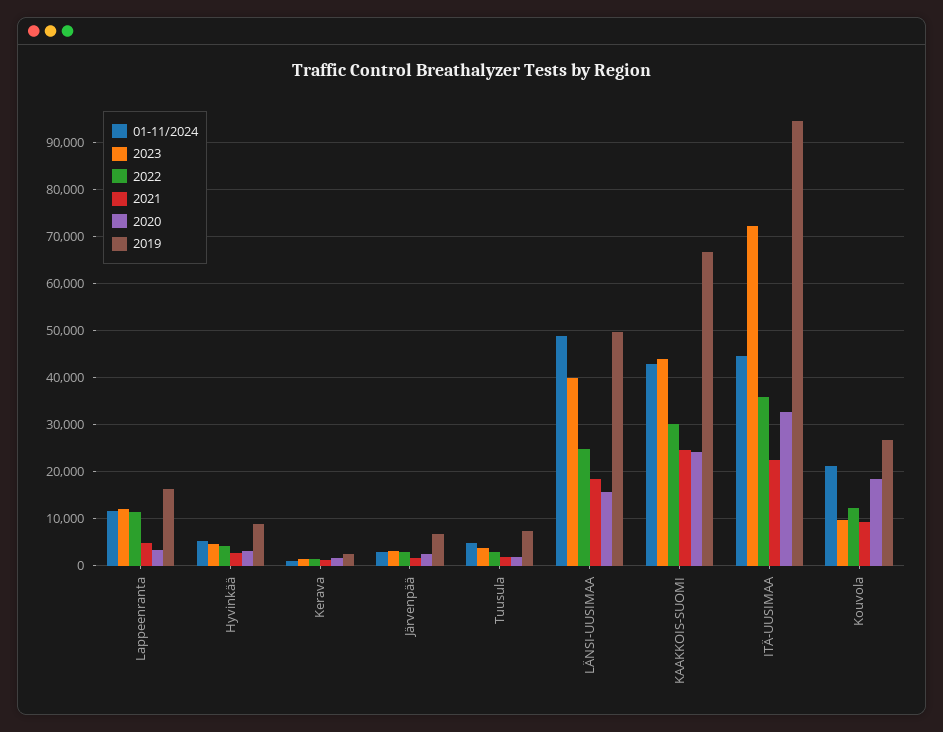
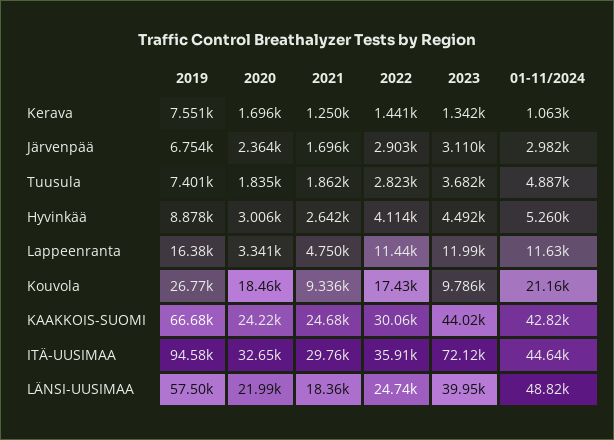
  {
    "01-11/2024": {
      "Lappeenranta": 11630,
      "Hyvinkää": 5260,
      "Kerava": 1063,
      "Järvenpää": 2982,
      "Tuusula": 4887,
      "LÄNSI-UUSIMAA": 48820,
      "KAAKKOIS-SUOMI": 42820,
      "ITÄ-UUSIMAA": 44640,
      "Kouvola": 21160
    },
    "2023": {
      "Lappeenranta": 11990,
      "Hyvinkää": 4492,
      "Kerava": 1342,
      "Järvenpää": 3110,
      "Tuusula": 3682,
      "LÄNSI-UUSIMAA": 39950,
      "KAAKKOIS-SUOMI": 44020,
      "ITÄ-UUSIMAA": 72120,
      "Kouvola": 9786
    },
    "2022": {
      "Lappeenranta": 11440,
      "Hyvinkää": 4114,
      "Kerava": 1441,
      "Järvenpää": 2903,
      "Tuusula": 2823,
      "LÄNSI-UUSIMAA": 24740,
      "KAAKKOIS-SUOMI": 30060,
      "ITÄ-UUSIMAA": 35910,
-     "Kouvola": 12000
+     "Kouvola": 17430
    },
    "2021": {
      "Lappeenranta": 4750,
      "Hyvinkää": 2642,
      "Kerava": 1250,
      "Järvenpää": 1696,
      "Tuusula": 1862,
      "LÄNSI-UUSIMAA": 18360,
      "KAAKKOIS-SUOMI": 24680,
-     "ITÄ-UUSIMAA": 22000,
+     "ITÄ-UUSIMAA": 29760,
      "Kouvola": 9336
    },
    "2020": {
      "Lappeenranta": 3341,
      "Hyvinkää": 3006,
      "Kerava": 1696,
      "Järvenpää": 2364,
      "Tuusula": 1835,
-     "LÄNSI-UUSIMAA": 16000,
+     "LÄNSI-UUSIMAA": 21990,
      "KAAKKOIS-SUOMI": 24220,
      "ITÄ-UUSIMAA": 32650,
      "Kouvola": 18460
    },
    "2019": {
      "Lappeenranta": 16380,
      "Hyvinkää": 8878,
-     "Kerava": 2000,
+     "Kerava": 7551,
      "Järvenpää": 6754,
      "Tuusula": 7401,
-     "LÄNSI-UUSIMAA": 50000,
+     "LÄNSI-UUSIMAA": 57500,
      "KAAKKOIS-SUOMI": 66680,
      "ITÄ-UUSIMAA": 94580,
      "Kouvola": 26770
    }
  }

